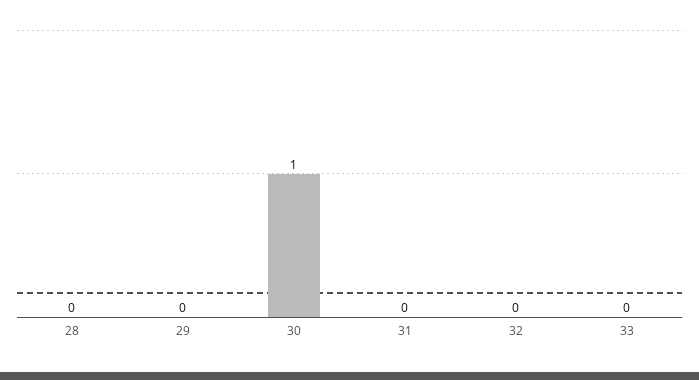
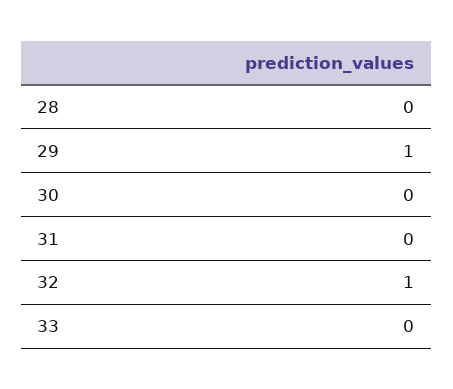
  {
    "28": 0,
-   "29": 0,
+   "29": 1,
-   "30": 1,
+   "30": 0,
    "31": 0,
-   "32": 0,
+   "32": 1,
    "33": 0
  }

